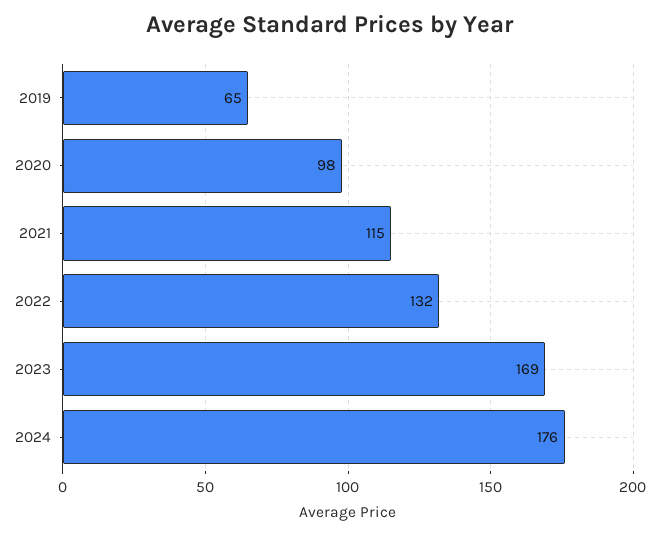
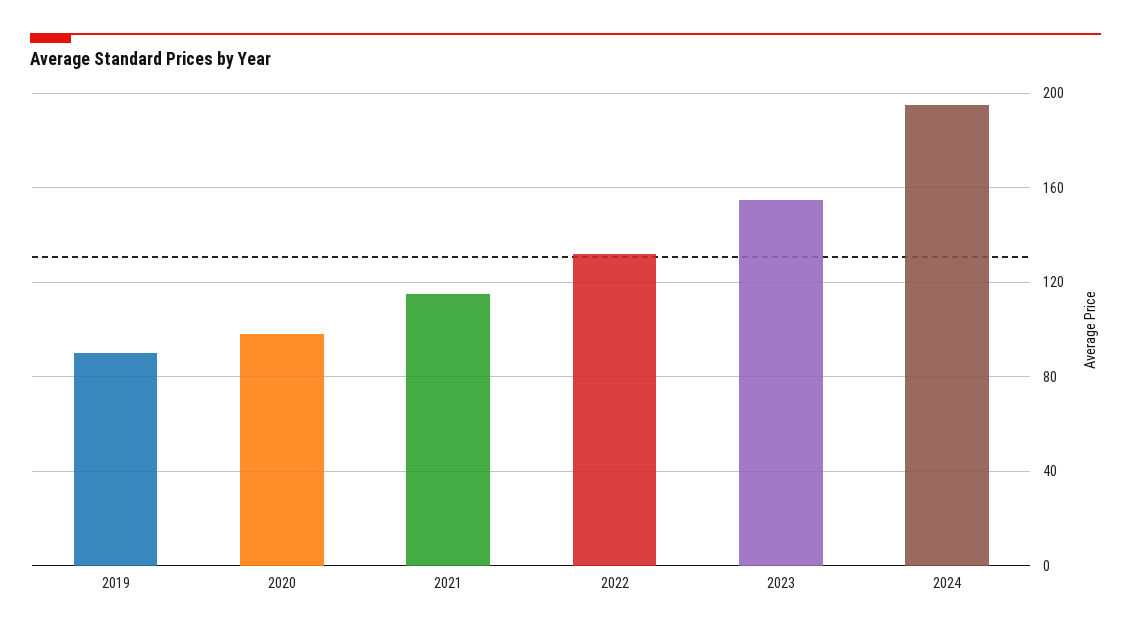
  {
-   "2019": 65,
+   "2019": 90,
    "2020": 98,
    "2021": 115,
    "2022": 132,
-   "2023": 169,
+   "2023": 155,
-   "2024": 176
+   "2024": 195
  }

